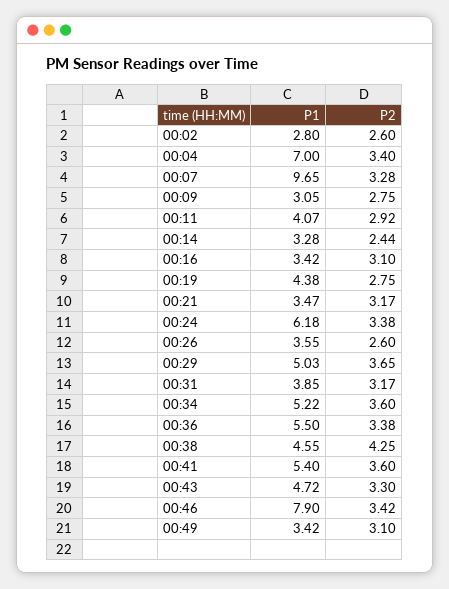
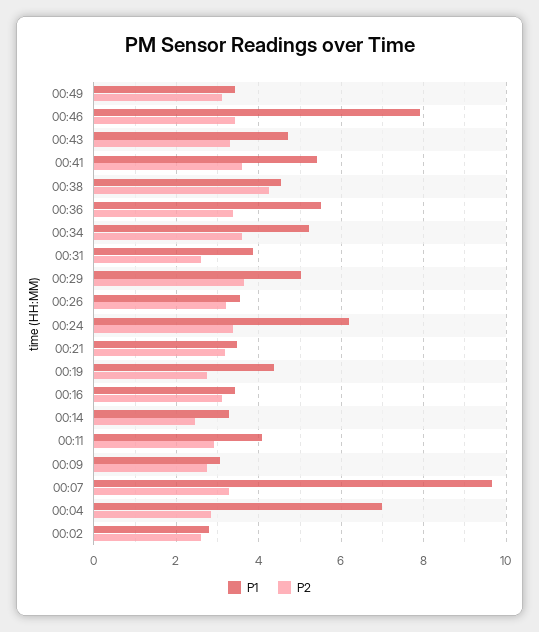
  {
    "P1": {
      "00:02": 2.8,
      "00:04": 7,
      "00:07": 9.65,
      "00:09": 3.05,
      "00:11": 4.07,
      "00:14": 3.28,
      "00:16": 3.42,
      "00:19": 4.38,
      "00:21": 3.47,
      "00:24": 6.18,
      "00:26": 3.55,
      "00:29": 5.03,
      "00:31": 3.85,
      "00:34": 5.22,
      "00:36": 5.5,
      "00:38": 4.55,
      "00:41": 5.4,
      "00:43": 4.72,
      "00:46": 7.9,
      "00:49": 3.42
    },
    "P2": {
      "00:02": 2.6,
-     "00:04": 3.4,
+     "00:04": 2.8,
      "00:07": 3.28,
      "00:09": 2.75,
      "00:11": 2.92,
      "00:14": 2.44,
      "00:16": 3.1,
      "00:19": 2.75,
      "00:21": 3.17,
      "00:24": 3.38,
-     "00:26": 2.6,
+     "00:26": 3.2,
      "00:29": 3.65,
-     "00:31": 3.17,
+     "00:31": 2.6,
      "00:34": 3.6,
      "00:36": 3.38,
      "00:38": 4.25,
      "00:41": 3.6,
      "00:43": 3.3,
      "00:46": 3.42,
      "00:49": 3.1
    }
  }

